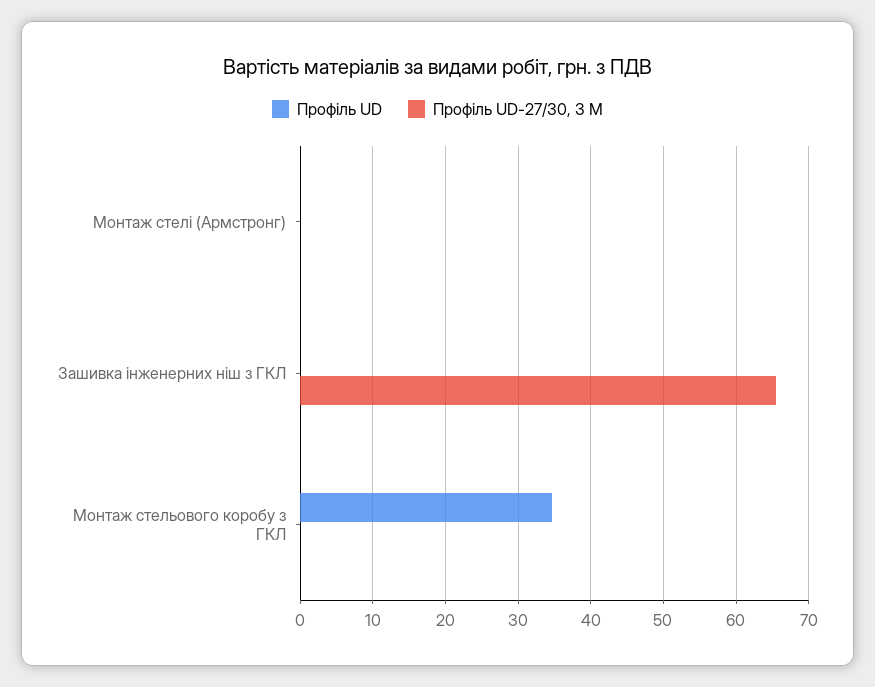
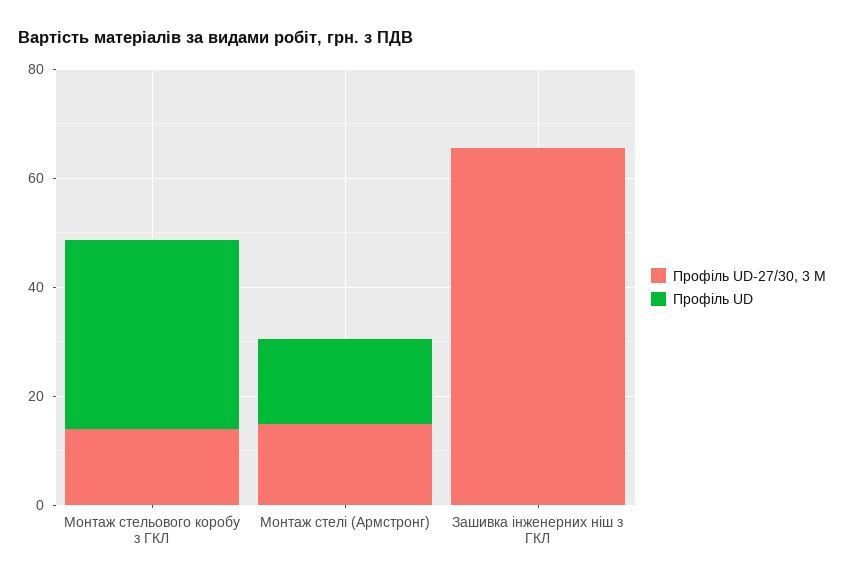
  {
    "Профіль UD": {
-     "Монтаж стелі (Армстронг)": 0,
+     "Монтаж стелі (Армстронг)": 15,
      "Зашивка інженерних ніш з ГКЛ": 0,
      "Монтаж стельового коробу з ГКЛ": 35
    },
    "Профіль UD-27/30, 3 М": {
-     "Монтаж стелі (Армстронг)": 0,
+     "Монтаж стелі (Армстронг)": 15,
      "Зашивка інженерних ніш з ГКЛ": 66,
-     "Монтаж стельового коробу з ГКЛ": 0
+     "Монтаж стельового коробу з ГКЛ": 15
    }
  }

